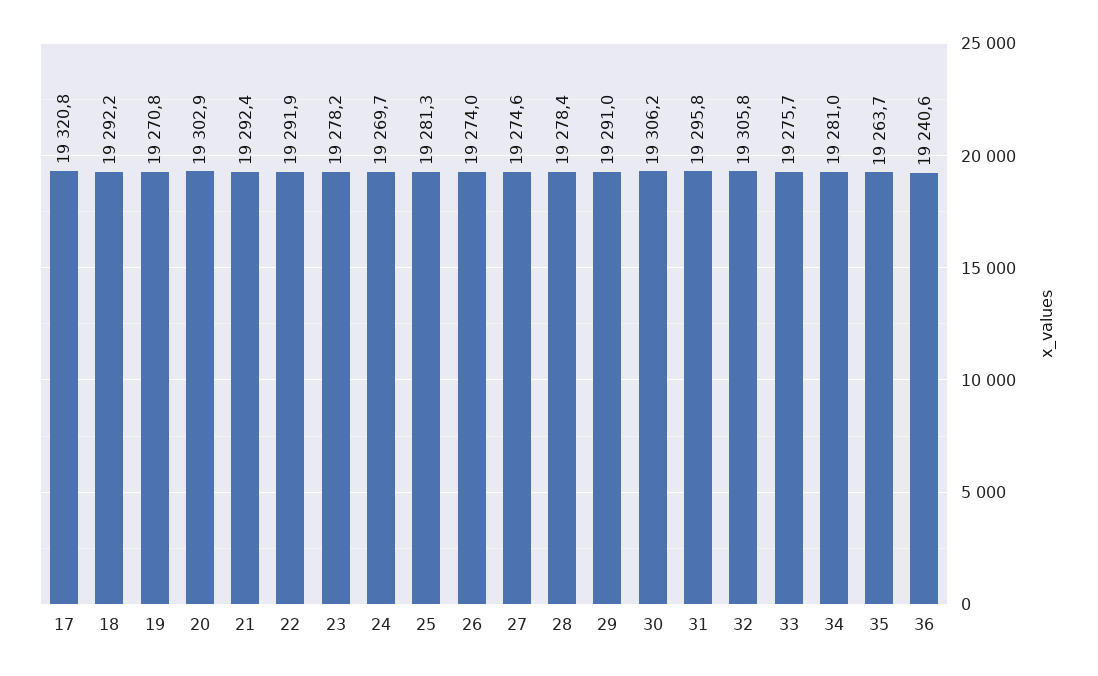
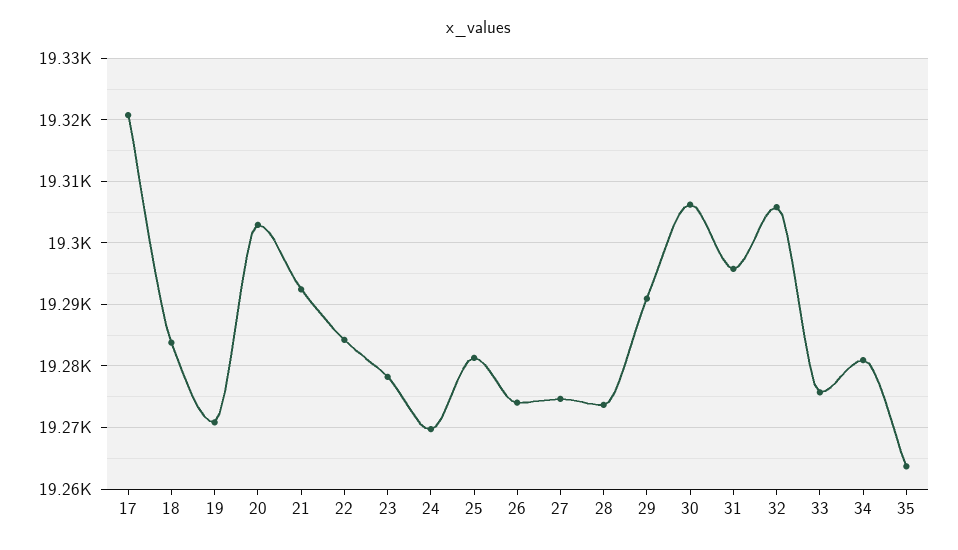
  {
    "17": 19320.8,
-   "18": 19292.2,
+   "18": 19284,
    "19": 19270.8,
    "20": 19302.9,
    "21": 19292.4,
-   "22": 19291.9,
+   "22": 19284,
    "23": 19278.2,
    "24": 19269.7,
    "25": 19281.3,
    "26": 19274,
    "27": 19274.6,
-   "28": 19278.4,
+   "28": 19274,
    "29": 19291,
    "30": 19306.2,
    "31": 19295.8,
    "32": 19305.8,
    "33": 19275.7,
    "34": 19281,
-   "35": 19263.7,
+   "35": 19263.7
-   "36": 19240.6
  }

